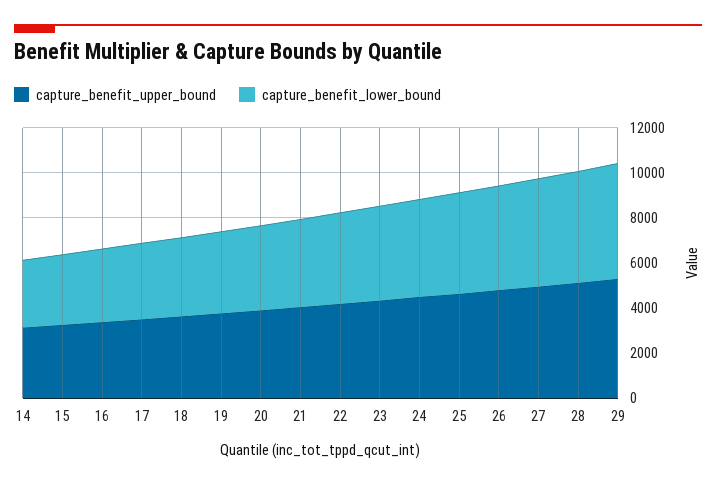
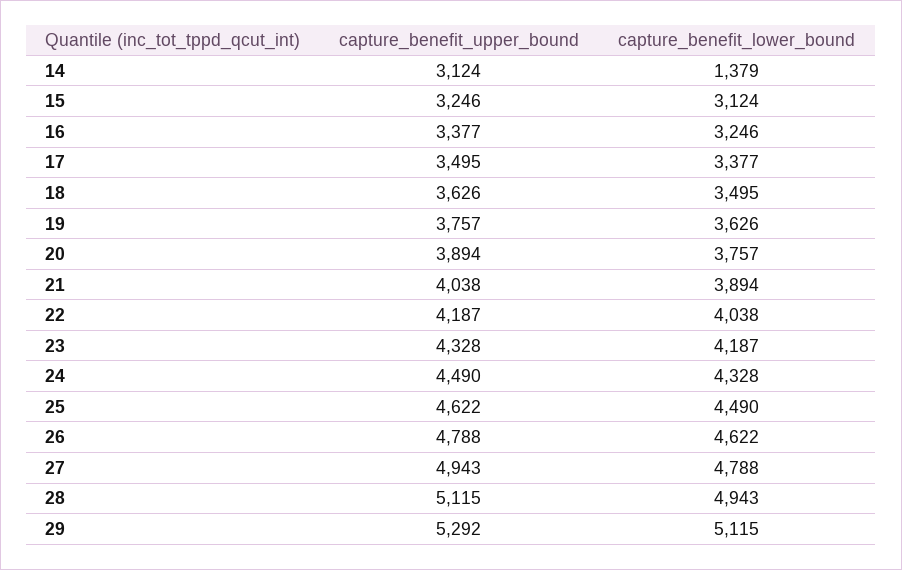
  {
    "capture_benefit_upper_bound": {
      "14": 3124,
      "15": 3246,
      "16": 3377,
      "17": 3495,
      "18": 3626,
      "19": 3757,
      "20": 3894,
      "21": 4038,
      "22": 4187,
      "23": 4328,
      "24": 4490,
      "25": 4622,
      "26": 4788,
      "27": 4943,
      "28": 5115,
      "29": 5292
    },
    "capture_benefit_lower_bound": {
-     "14": 3000,
+     "14": 1379,
      "15": 3124,
      "16": 3246,
      "17": 3377,
      "18": 3495,
      "19": 3626,
      "20": 3757,
      "21": 3894,
      "22": 4038,
      "23": 4187,
      "24": 4328,
      "25": 4490,
      "26": 4622,
      "27": 4788,
      "28": 4943,
      "29": 5115
    }
  }

